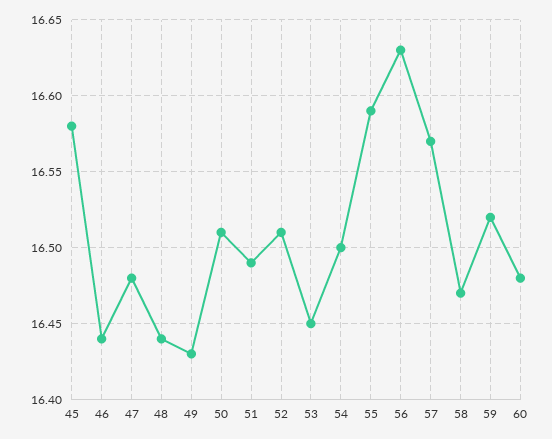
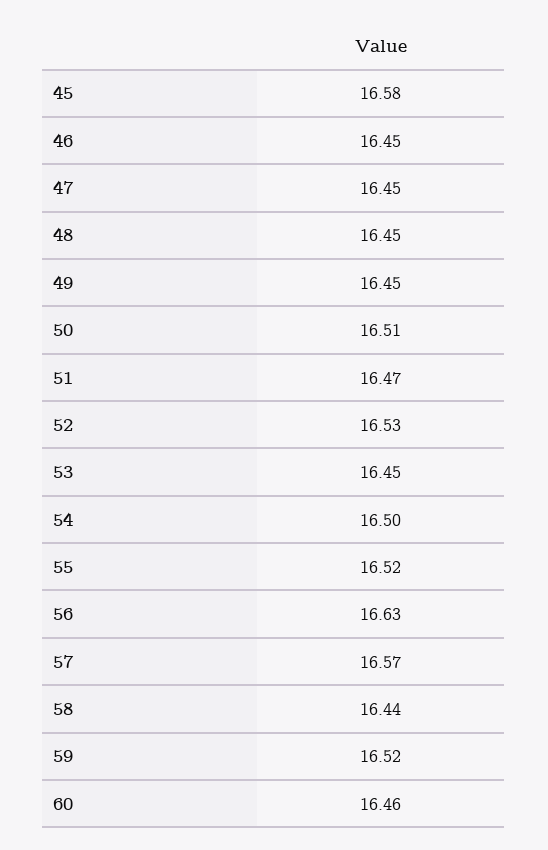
  {
    "45": 16.58,
-   "46": 16.44,
+   "46": 16.45,
-   "47": 16.48,
+   "47": 16.45,
-   "48": 16.44,
+   "48": 16.45,
-   "49": 16.43,
+   "49": 16.45,
    "50": 16.51,
-   "51": 16.49,
+   "51": 16.47,
-   "52": 16.51,
+   "52": 16.53,
    "53": 16.45,
    "54": 16.5,
-   "55": 16.59,
+   "55": 16.52,
    "56": 16.63,
    "57": 16.57,
-   "58": 16.47,
+   "58": 16.44,
    "59": 16.52,
-   "60": 16.48
+   "60": 16.46
  }

